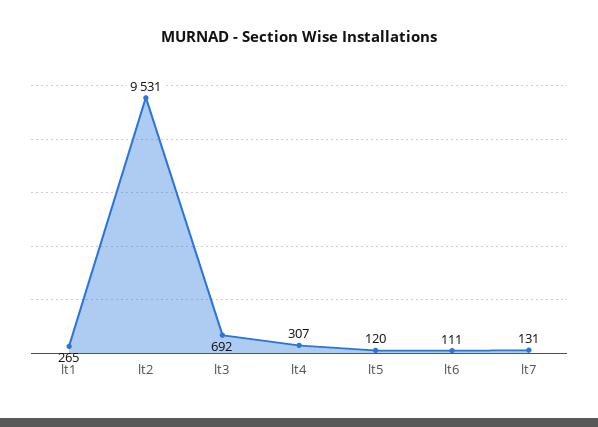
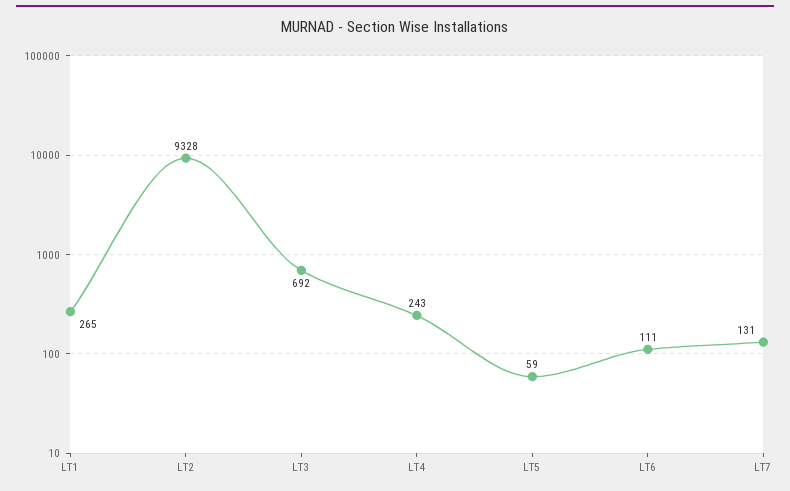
  {
    "lt1": 265,
-   "lt2": 9531,
+   "lt2": 9328,
    "lt3": 692,
-   "lt4": 307,
+   "lt4": 243,
-   "lt5": 120,
+   "lt5": 59,
    "lt6": 111,
    "lt7": 131
  }

